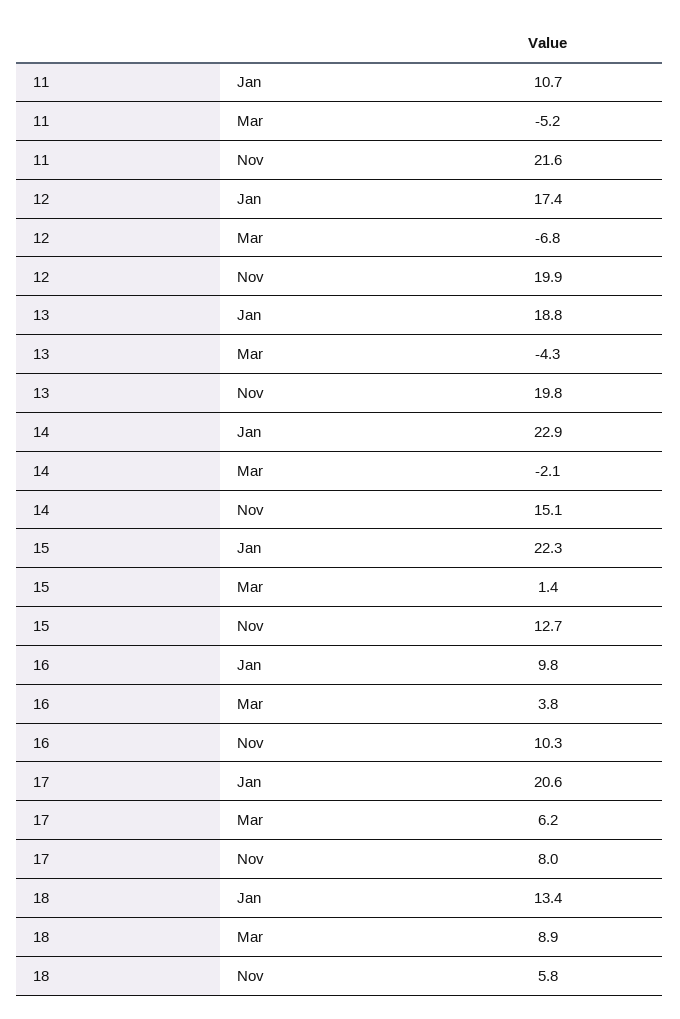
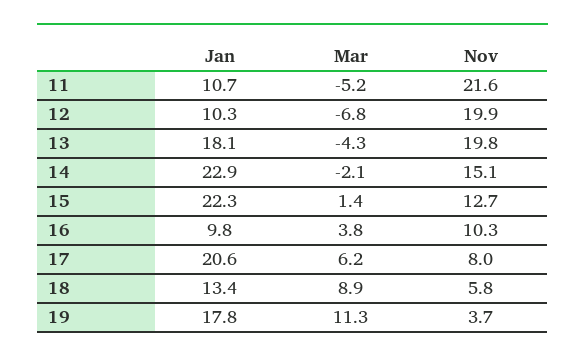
  {
    "11": {
      "Jan": 10.7,
      "Mar": -5.2,
      "Nov": 21.6
    },
    "12": {
-     "Jan": 17.4,
+     "Jan": 10.3,
      "Mar": -6.8,
      "Nov": 19.9
    },
    "13": {
-     "Jan": 18.8,
+     "Jan": 18.1,
      "Mar": -4.3,
      "Nov": 19.8
    },
    "14": {
      "Jan": 22.9,
      "Mar": -2.1,
      "Nov": 15.1
    },
    "15": {
      "Jan": 22.3,
      "Mar": 1.4,
      "Nov": 12.7
    },
    "16": {
      "Jan": 9.8,
      "Mar": 3.8,
      "Nov": 10.3
    },
    "17": {
      "Jan": 20.6,
      "Mar": 6.2,
      "Nov": 8
    },
    "18": {
      "Jan": 13.4,
      "Mar": 8.9,
      "Nov": 5.8
-   }
+   },
+   "19": {
+     "Jan": 17.8,
+     "Mar": 11.3,
+     "Nov": 3.7
+   }
  }

